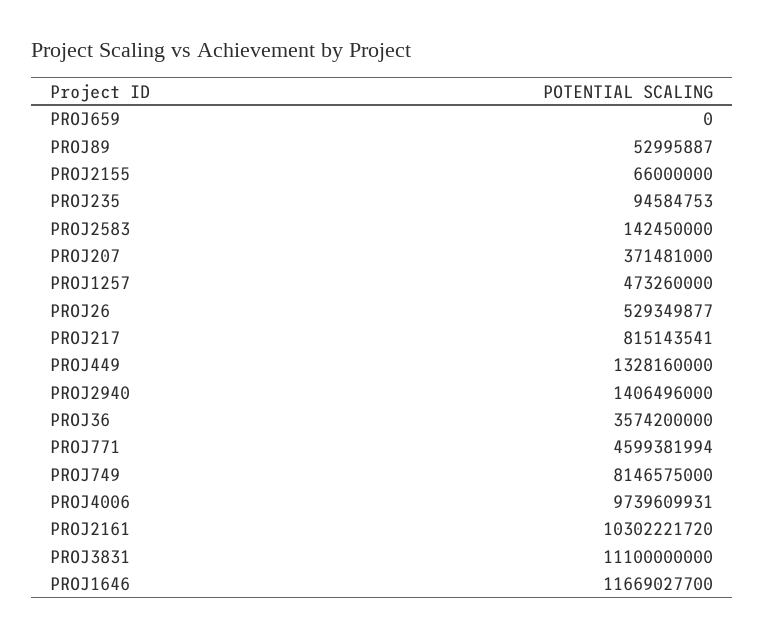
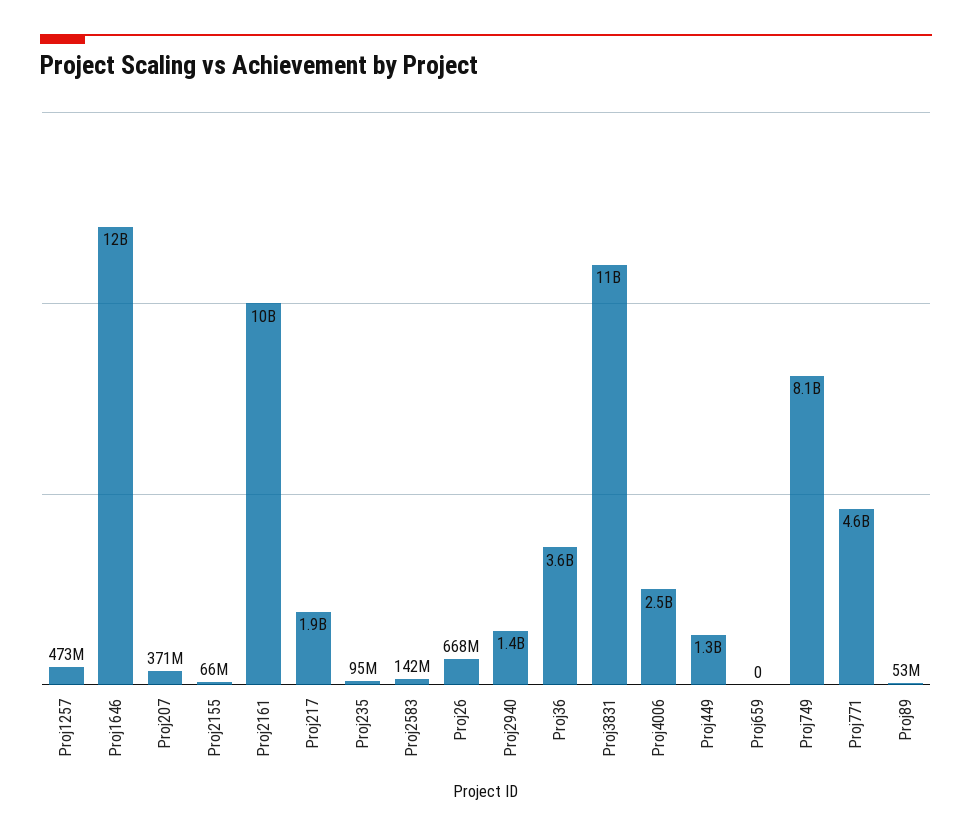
  {
    "PROJ659": 0,
    "PROJ89": 52995887,
    "PROJ2155": 66000000,
    "PROJ235": 94584753,
    "PROJ2583": 142450000,
    "PROJ207": 371481000,
    "PROJ1257": 473260000,
-   "PROJ26": 529349877,
+   "PROJ26": 668000000,
-   "PROJ217": 815143541,
+   "PROJ217": 1900000000,
    "PROJ449": 1328160000,
    "PROJ2940": 1406496000,
    "PROJ36": 3574200000,
    "PROJ771": 4599381994,
    "PROJ749": 8146575000,
-   "PROJ4006": 9739609931,
+   "PROJ4006": 2500000000,
    "PROJ2161": 10302221720,
    "PROJ3831": 11100000000,
    "PROJ1646": 11669027700
  }

